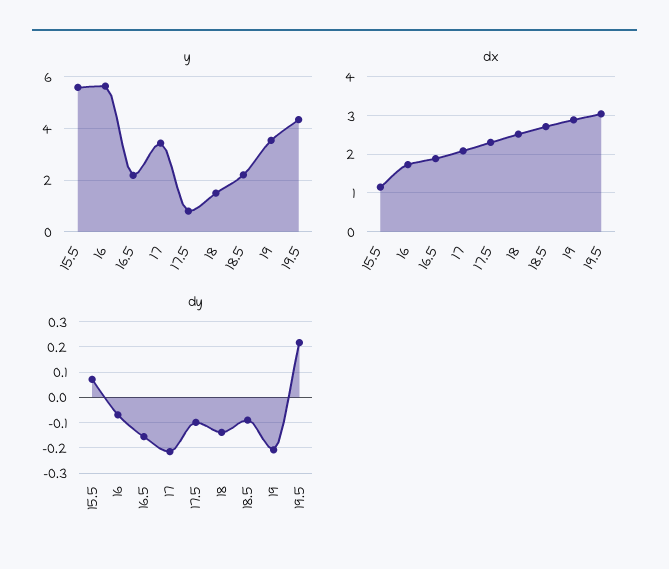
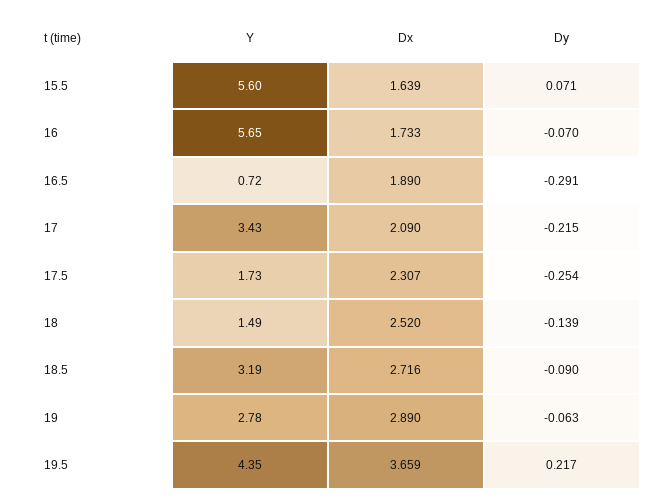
  {
    "y": {
      "15.5": 5.6,
      "16": 5.65,
-     "16.5": 2.25,
+     "16.5": 0.72,
      "17": 3.43,
-     "17.5": 0.75,
+     "17.5": 1.73,
      "18": 1.49,
-     "18.5": 2.25,
+     "18.5": 3.19,
-     "19": 3.5,
+     "19": 2.78,
      "19.5": 4.35
    },
    "dx": {
-     "15.5": 1.2,
+     "15.5": 1.639,
      "16": 1.733,
      "16.5": 1.89,
      "17": 2.09,
      "17.5": 2.307,
      "18": 2.52,
      "18.5": 2.716,
      "19": 2.89,
-     "19.5": 3
+     "19.5": 3.659
    },
    "dy": {
      "15.5": 0.071,
      "16": -0.07,
-     "16.5": -0.15,
+     "16.5": -0.291,
      "17": -0.215,
-     "17.5": -0.1,
+     "17.5": -0.254,
      "18": -0.139,
      "18.5": -0.09,
-     "19": -0.2,
+     "19": -0.063,
      "19.5": 0.217
    }
  }

